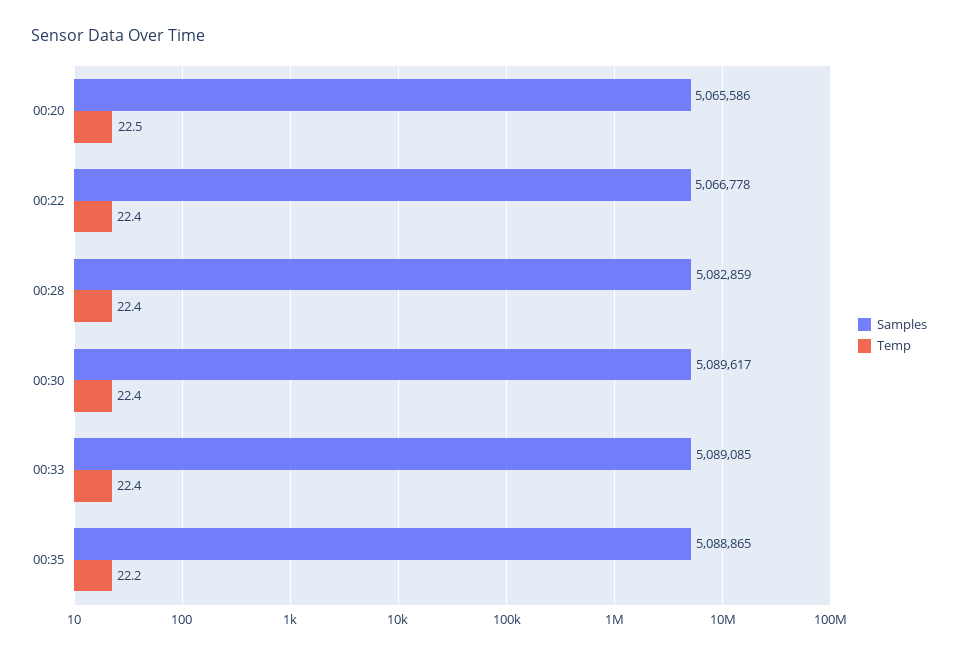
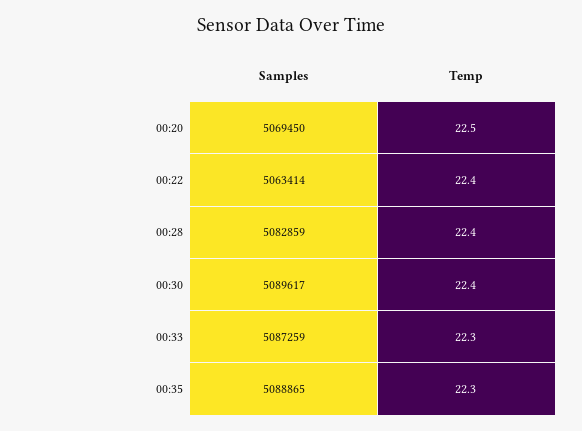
  {
    "Samples": {
-     "00:20": 5065586,
+     "00:20": 5069450,
-     "00:22": 5066778,
+     "00:22": 5063414,
      "00:28": 5082859,
      "00:30": 5089617,
-     "00:33": 5089085,
+     "00:33": 5087259,
      "00:35": 5088865
    },
    "Temp": {
      "00:20": 22.5,
      "00:22": 22.4,
      "00:28": 22.4,
      "00:30": 22.4,
-     "00:33": 22.4,
+     "00:33": 22.3,
-     "00:35": 22.2
+     "00:35": 22.3
    }
  }

